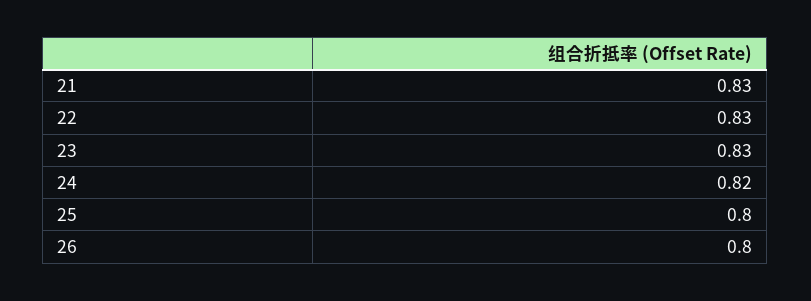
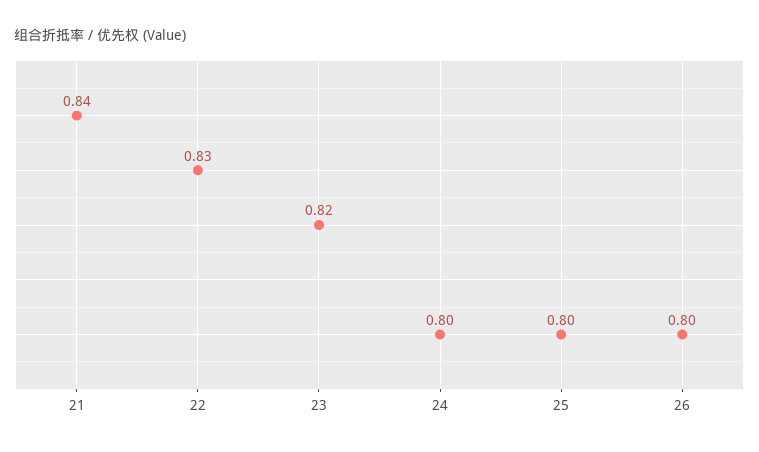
  {
-   "21": 0.83,
+   "21": 0.84,
    "22": 0.83,
-   "23": 0.83,
+   "23": 0.82,
-   "24": 0.82,
+   "24": 0.8,
    "25": 0.8,
    "26": 0.8
  }

